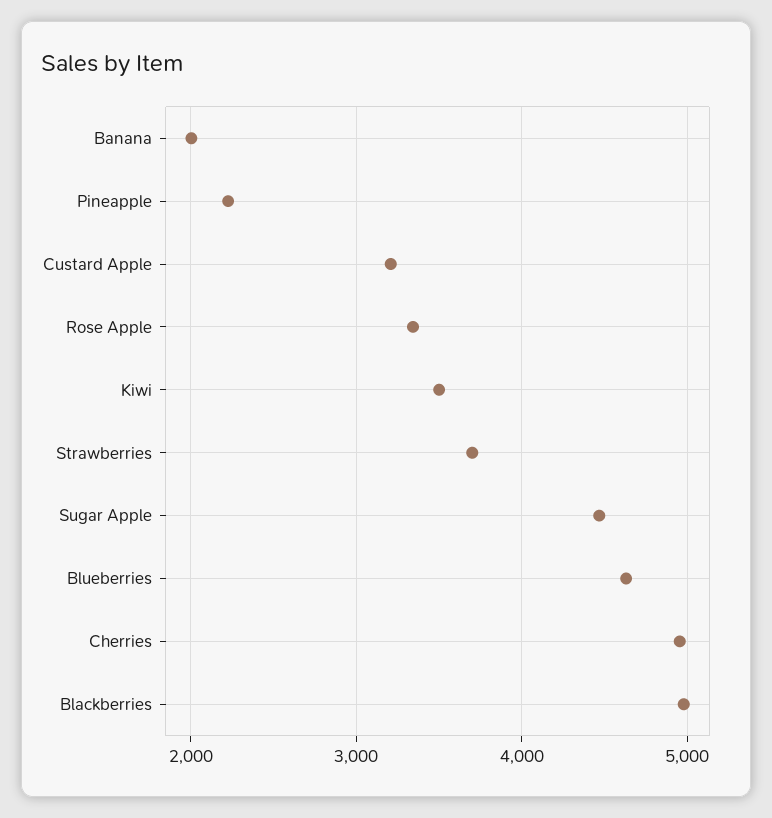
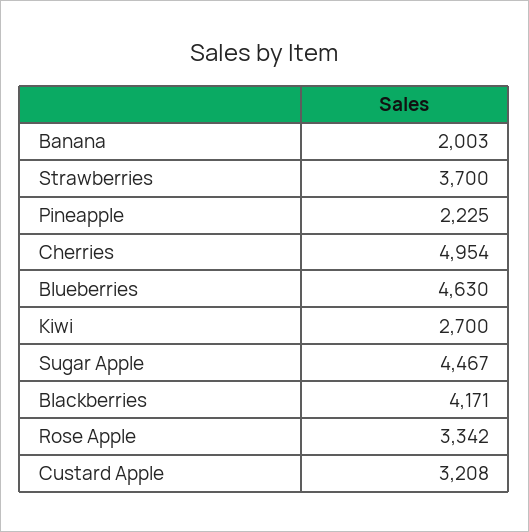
  {
    "Banana": 2003,
    "Pineapple": 2225,
    "Custard Apple": 3208,
    "Rose Apple": 3342,
-   "Kiwi": 3500,
+   "Kiwi": 2700,
    "Strawberries": 3700,
    "Sugar Apple": 4467,
    "Blueberries": 4630,
    "Cherries": 4954,
-   "Blackberries": 5000
+   "Blackberries": 4171
  }

